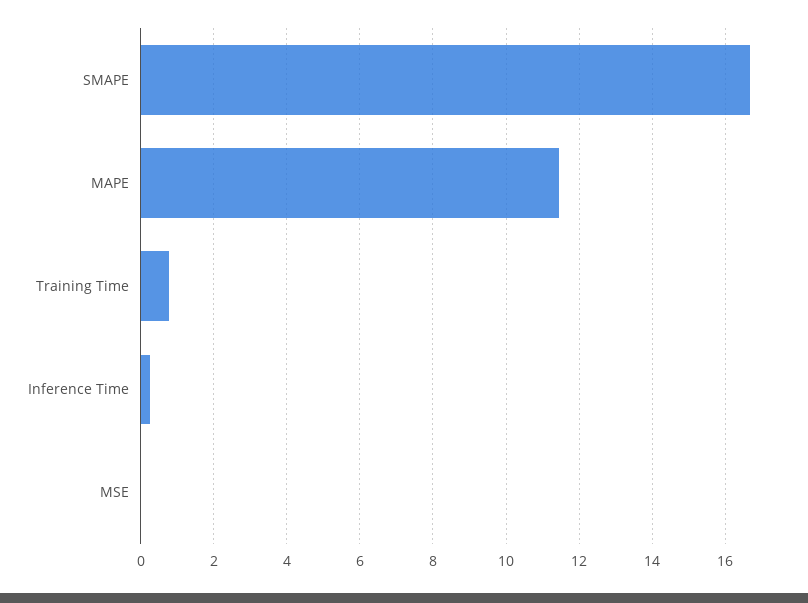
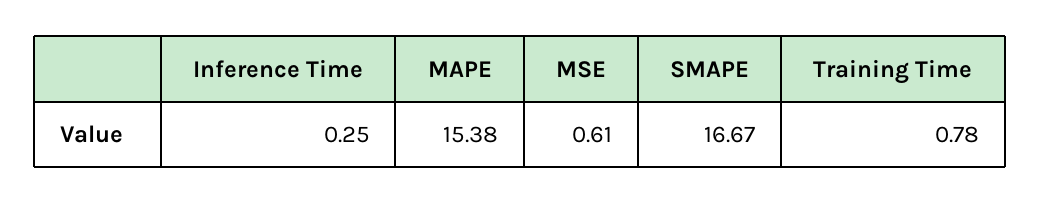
  {
    "SMAPE": 16.67,
-   "MAPE": 11.4,
+   "MAPE": 15.38,
    "Training Time": 0.78,
    "Inference Time": 0.25,
-   "MSE": 0
+   "MSE": 0.61
  }

